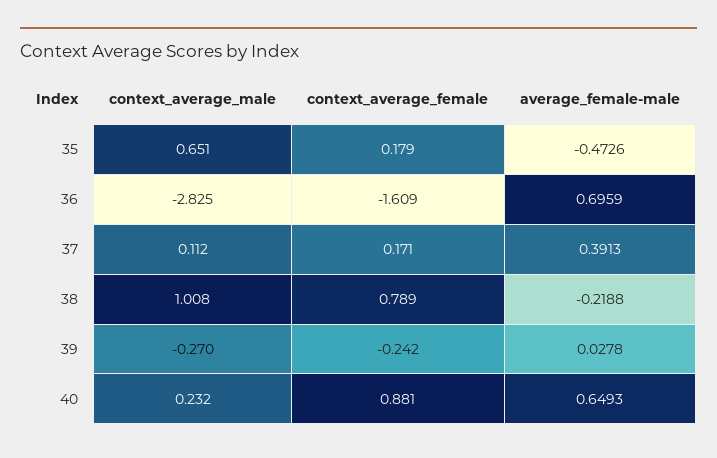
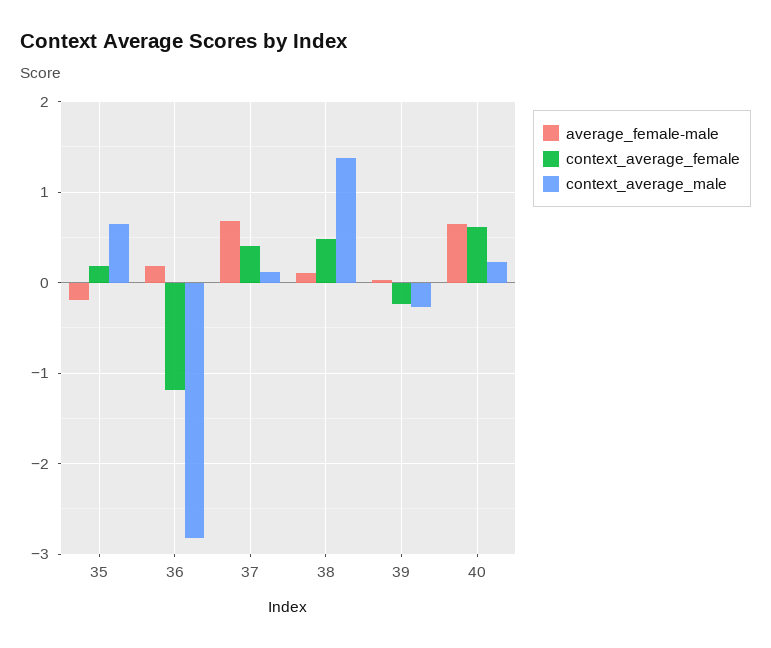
  {
    "context_average_male": {
      "35": 0.651,
      "36": -2.825,
      "37": 0.112,
-     "38": 1.008,
+     "38": 1.4,
      "39": -0.27,
      "40": 0.232
    },
    "context_average_female": {
      "35": 0.179,
-     "36": -1.609,
+     "36": -1.2,
-     "37": 0.171,
+     "37": 0.4,
-     "38": 0.789,
+     "38": 0.5,
      "39": -0.242,
-     "40": 0.881
+     "40": 0.6
    },
    "average_female-male": {
-     "35": -0.4726,
+     "35": -0.2,
-     "36": 0.6959,
+     "36": 0.2,
-     "37": 0.3913,
+     "37": 0.7,
-     "38": -0.2188,
+     "38": 0.1,
      "39": 0.0278,
      "40": 0.6493
    }
  }

